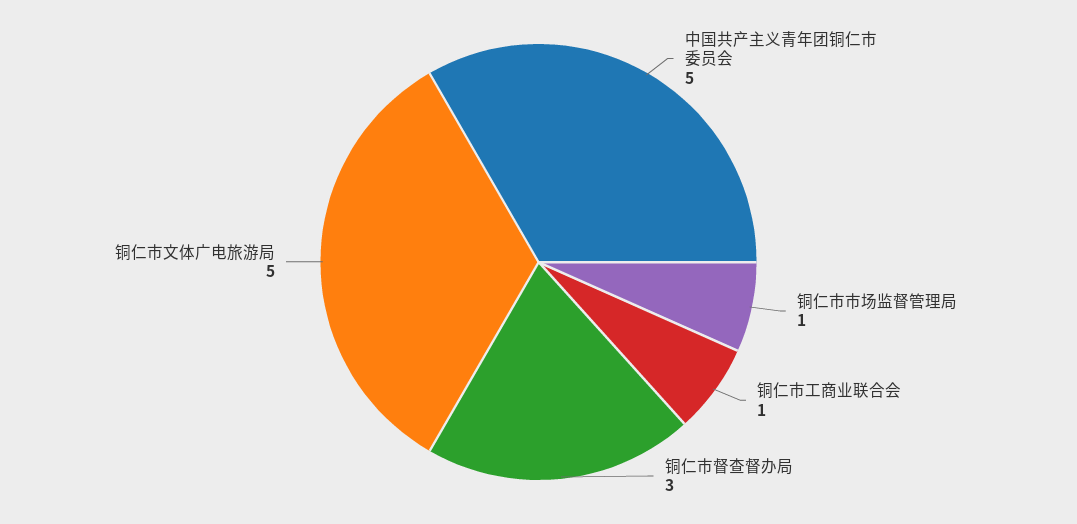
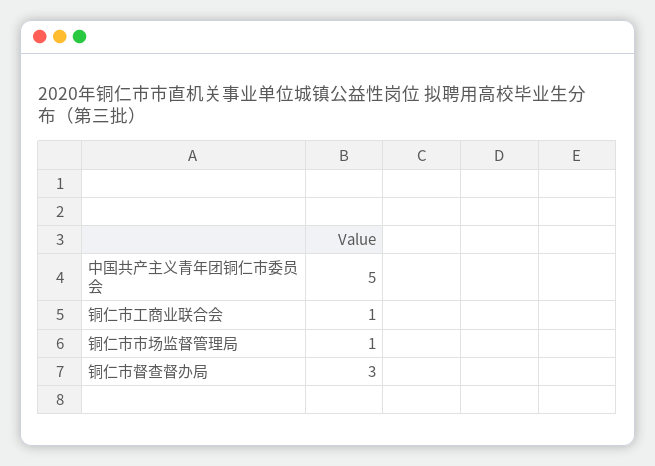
  {
    "中国共产主义青年团铜仁市委员会": 5,
    "铜仁市市场监督管理局": 1,
    "铜仁市工商业联合会": 1,
-   "铜仁市督查督办局": 3,
+   "铜仁市督查督办局": 3
-   "铜仁市文体广电旅游局": 5
  }

